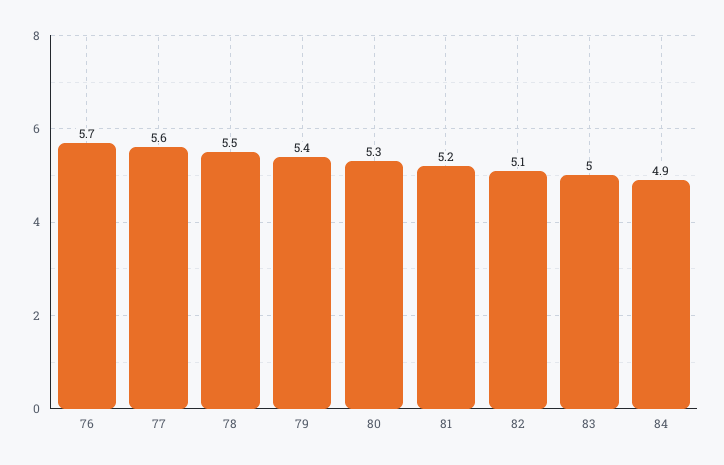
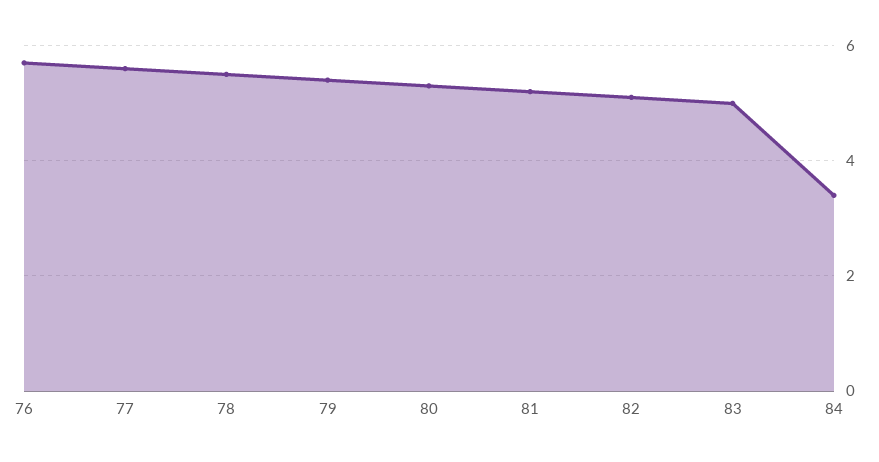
  {
    "76": 5.7,
    "77": 5.6,
    "78": 5.5,
    "79": 5.4,
    "80": 5.3,
    "81": 5.2,
    "82": 5.1,
    "83": 5,
-   "84": 4.9
+   "84": 3.5
  }

